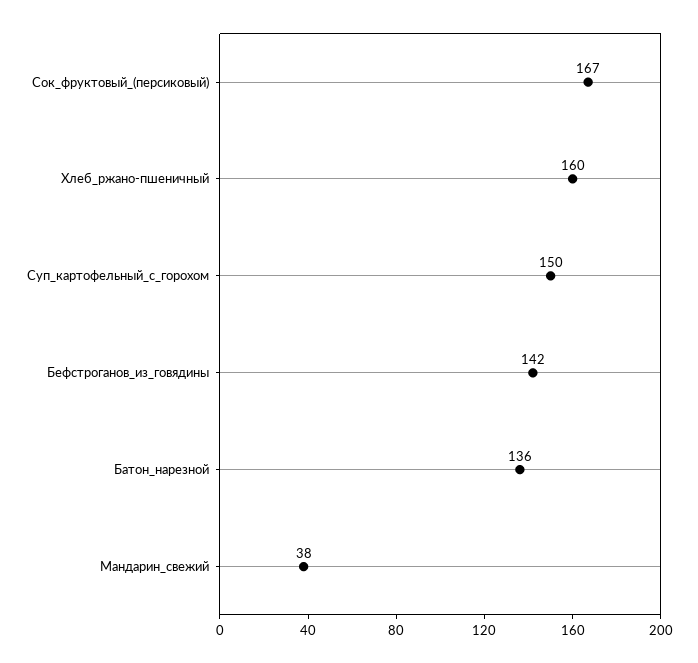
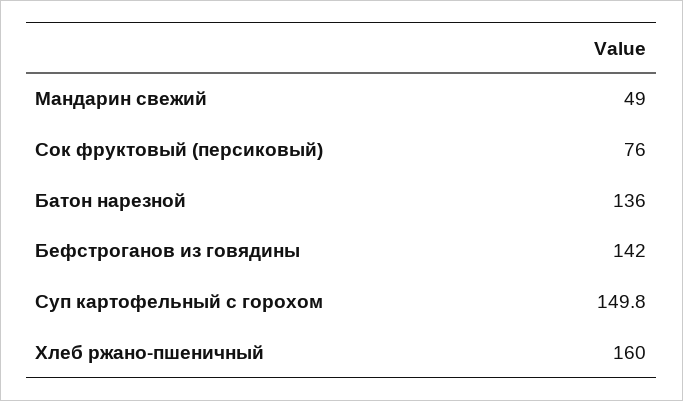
  {
-   "Сок_фруктовый_(персиковый)": 167,
+   "Сок_фруктовый_(персиковый)": 76,
    "Хлеб_ржано-пшеничный": 160,
    "Суп_картофельный_с_горохом": 149.8,
    "Бефстроганов_из_говядины": 142,
    "Батон_нарезной": 136,
-   "Мандарин_свежий": 38
+   "Мандарин_свежий": 49
  }

